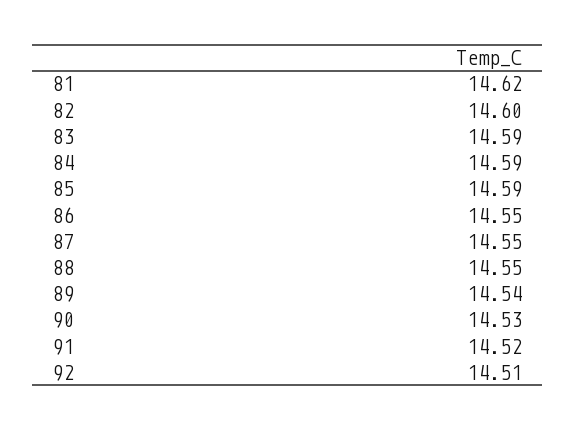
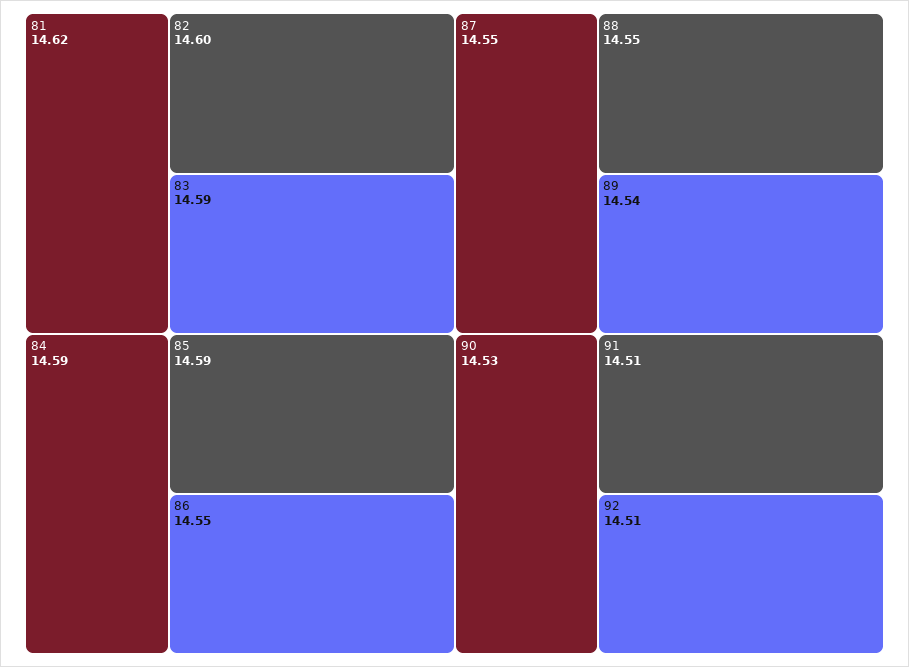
  {
    "81": 14.62,
    "82": 14.6,
    "83": 14.59,
    "84": 14.59,
    "85": 14.59,
    "86": 14.55,
    "87": 14.55,
    "88": 14.55,
    "89": 14.54,
    "90": 14.53,
-   "91": 14.52,
+   "91": 14.51,
    "92": 14.51
  }

